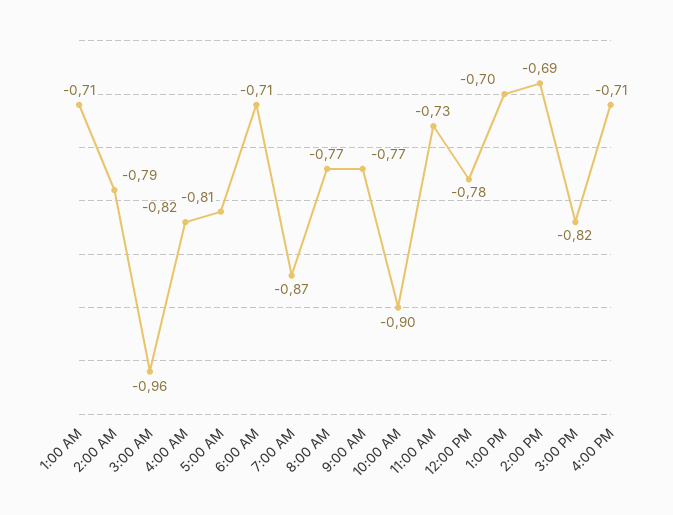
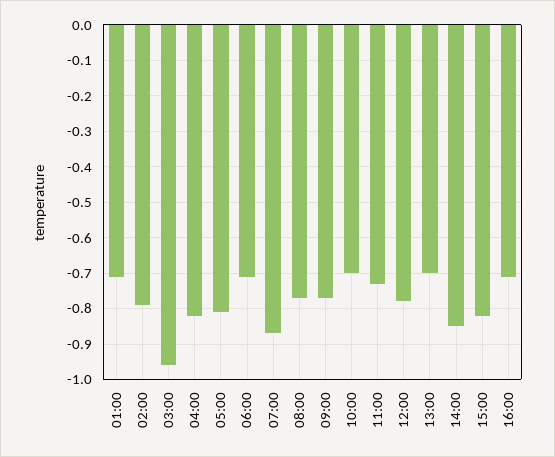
  {
    "1:00 AM": -0.71,
    "2:00 AM": -0.79,
    "3:00 AM": -0.96,
    "4:00 AM": -0.82,
    "5:00 AM": -0.81,
    "6:00 AM": -0.71,
    "7:00 AM": -0.87,
    "8:00 AM": -0.77,
    "9:00 AM": -0.77,
-   "10:00 AM": -0.9,
+   "10:00 AM": -0.7,
    "11:00 AM": -0.73,
    "12:00 PM": -0.78,
    "1:00 PM": -0.7,
-   "2:00 PM": -0.69,
+   "2:00 PM": -0.85,
    "3:00 PM": -0.82,
    "4:00 PM": -0.71
  }

